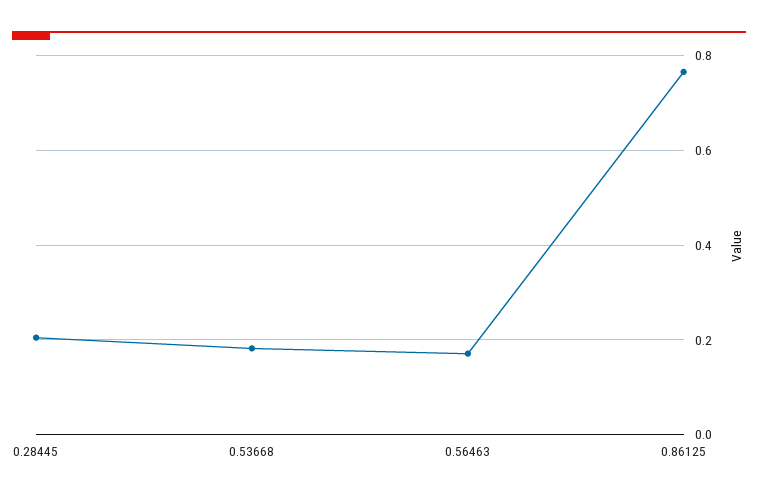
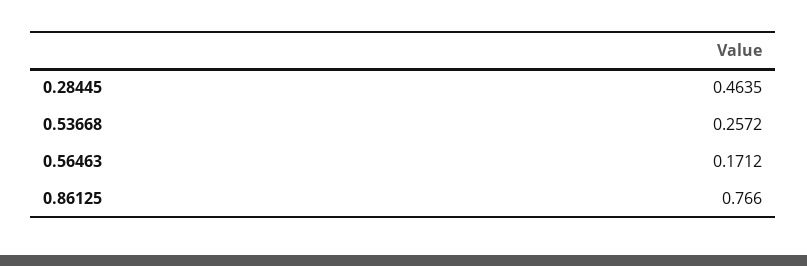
  {
-   "0.28445": 0.2,
+   "0.28445": 0.4635,
-   "0.53668": 0.18,
+   "0.53668": 0.2572,
    "0.56463": 0.1712,
    "0.86125": 0.766
  }

